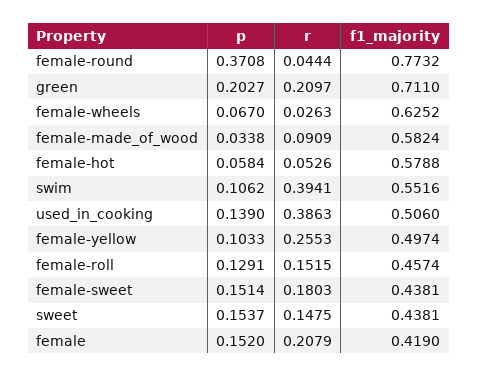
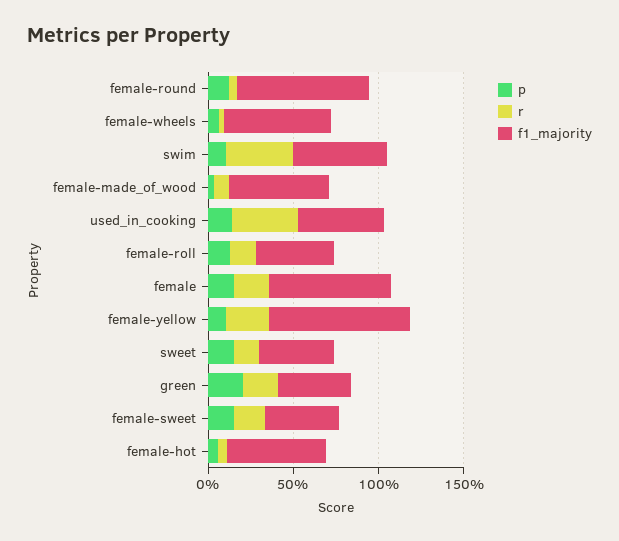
  {
    "p": {
-     "female-round": 0.3708,
+     "female-round": 0.1,
      "green": 0.2027,
      "female-wheels": 0.067,
      "female-made_of_wood": 0.0338,
      "female-hot": 0.0584,
      "swim": 0.1062,
      "used_in_cooking": 0.139,
      "female-yellow": 0.1033,
      "female-roll": 0.1291,
      "female-sweet": 0.1514,
      "sweet": 0.1537,
      "female": 0.152
    },
    "r": {
      "female-round": 0.0444,
      "green": 0.2097,
      "female-wheels": 0.0263,
      "female-made_of_wood": 0.0909,
      "female-hot": 0.0526,
      "swim": 0.3941,
      "used_in_cooking": 0.3863,
      "female-yellow": 0.2553,
      "female-roll": 0.1515,
      "female-sweet": 0.1803,
      "sweet": 0.1475,
      "female": 0.2079
    },
    "f1_majority": {
      "female-round": 0.7732,
-     "green": 0.711,
+     "green": 0.4,
      "female-wheels": 0.6252,
      "female-made_of_wood": 0.5824,
      "female-hot": 0.5788,
      "swim": 0.5516,
      "used_in_cooking": 0.506,
-     "female-yellow": 0.4974,
+     "female-yellow": 0.8,
      "female-roll": 0.4574,
      "female-sweet": 0.4381,
      "sweet": 0.4381,
-     "female": 0.419
+     "female": 0.7
    }
  }

